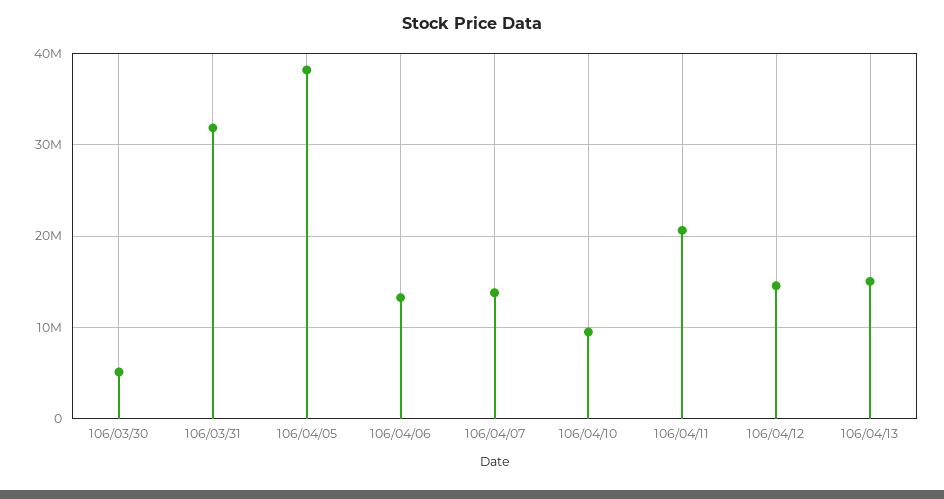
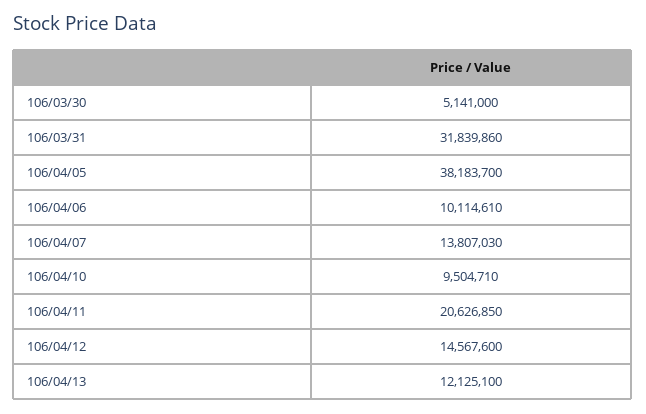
  {
    "106/03/30": 5141000,
    "106/03/31": 31839860,
    "106/04/05": 38183700,
-   "106/04/06": 13000000,
+   "106/04/06": 10114610,
    "106/04/07": 13807030,
    "106/04/10": 9504710,
    "106/04/11": 20626850,
    "106/04/12": 14567600,
-   "106/04/13": 15000000
+   "106/04/13": 12125100
  }

